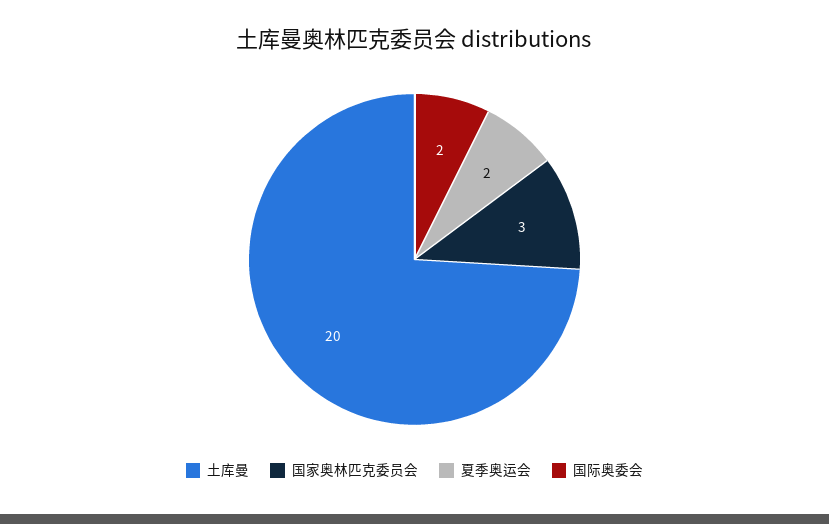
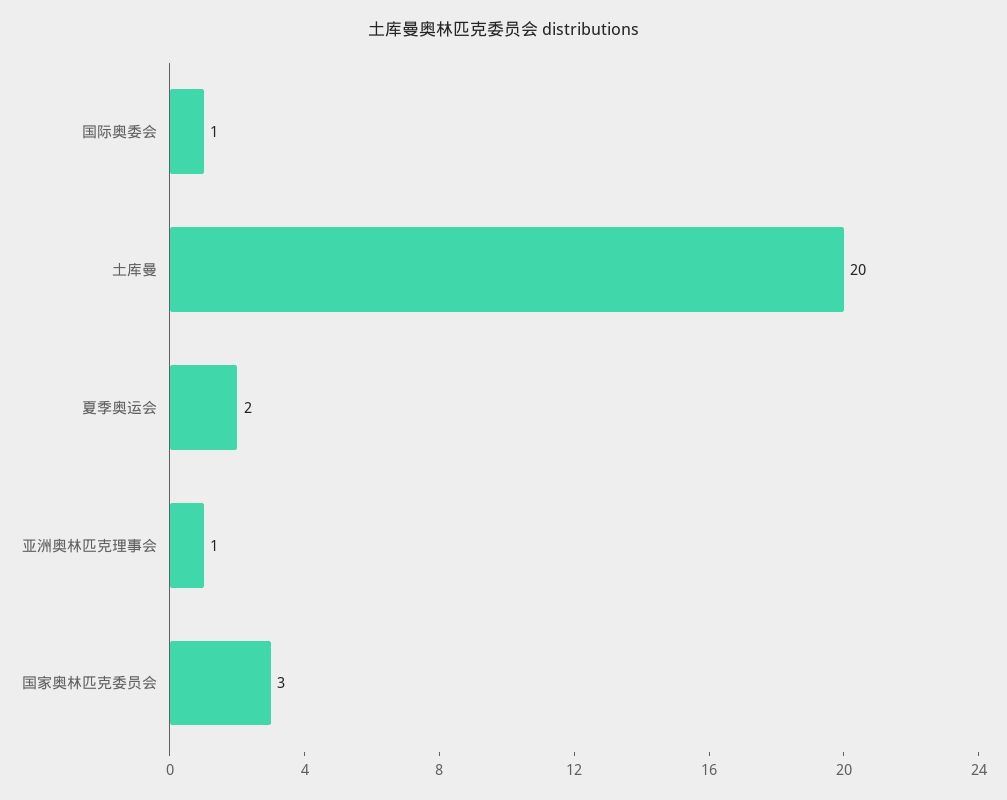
  {
    "土库曼": 20,
    "国家奥林匹克委员会": 3,
    "夏季奥运会": 2,
-   "国际奥委会": 2
+   "国际奥委会": 1,
+   "亚洲奥林匹克理事会": 1
  }

